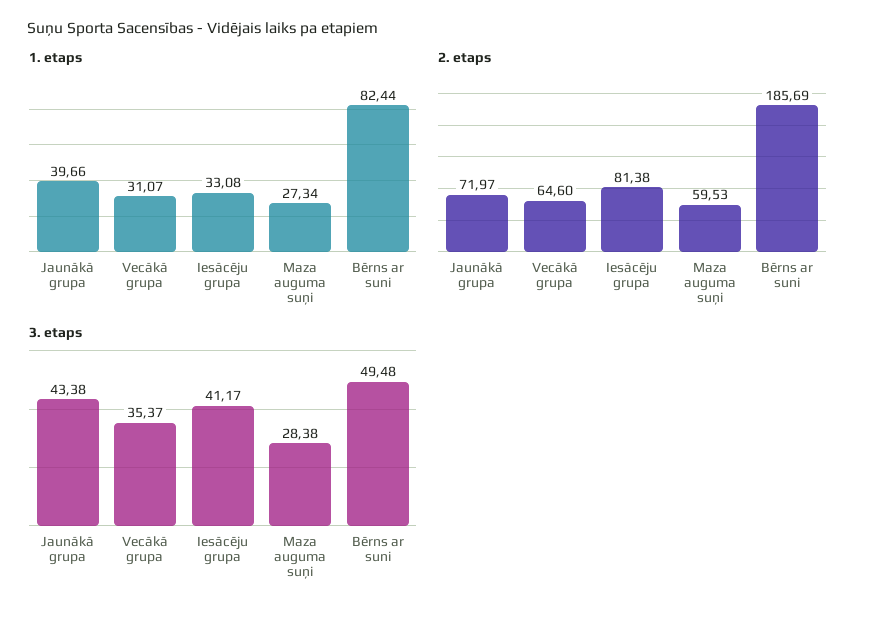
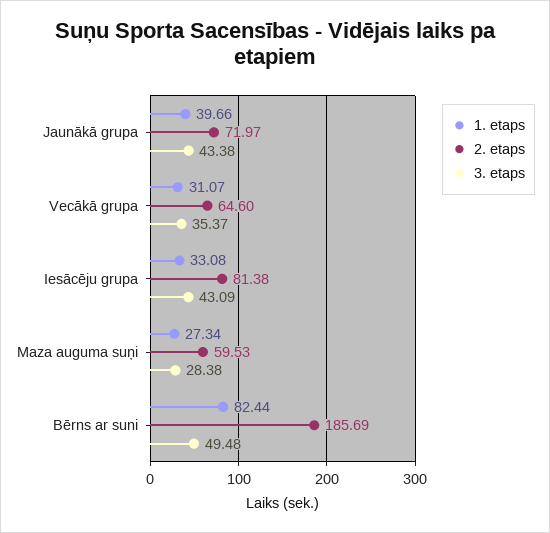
  {
    "1. etaps": {
      "Jaunākā grupa": 39.66,
      "Vecākā grupa": 31.07,
      "Iesācēju grupa": 33.08,
      "Maza auguma suņi": 27.34,
      "Bērns ar suni": 82.44
    },
    "2. etaps": {
      "Jaunākā grupa": 71.97,
      "Vecākā grupa": 64.6,
      "Iesācēju grupa": 81.38,
      "Maza auguma suņi": 59.53,
      "Bērns ar suni": 185.69
    },
    "3. etaps": {
      "Jaunākā grupa": 43.38,
      "Vecākā grupa": 35.37,
-     "Iesācēju grupa": 41.17,
+     "Iesācēju grupa": 43.09,
      "Maza auguma suņi": 28.38,
      "Bērns ar suni": 49.48
    }
  }

